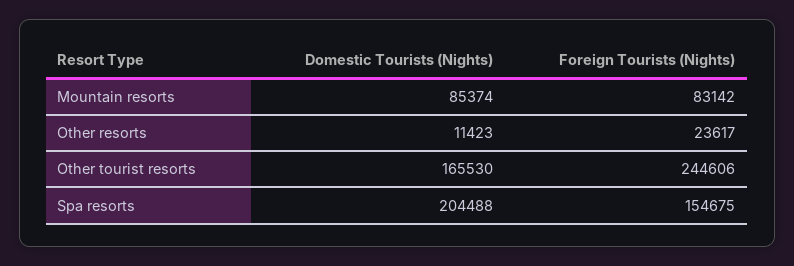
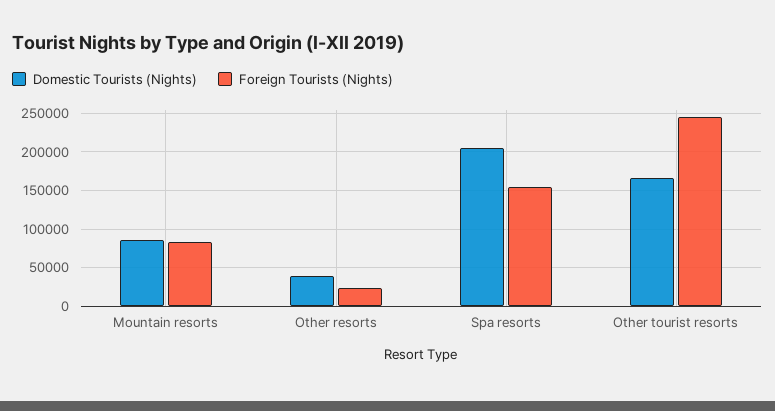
  {
    "Domestic Tourists (Nights)": {
      "Mountain resorts": 85374,
-     "Other resorts": 11423,
+     "Other resorts": 40000,
      "Other tourist resorts": 165530,
      "Spa resorts": 204488
    },
    "Foreign Tourists (Nights)": {
      "Mountain resorts": 83142,
      "Other resorts": 23617,
      "Other tourist resorts": 244606,
      "Spa resorts": 154675
    }
  }

